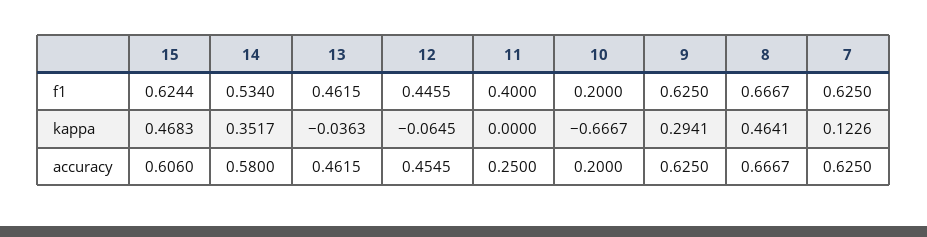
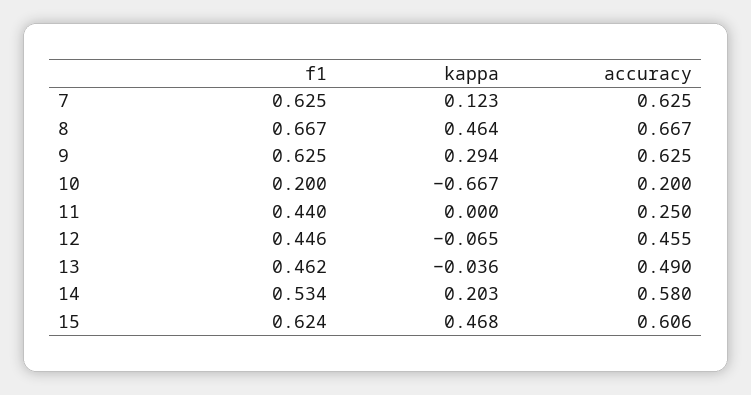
  {
    "15": {
      "f1": 0.6244,
      "kappa": 0.4683,
      "accuracy": 0.606
    },
    "14": {
      "f1": 0.534,
-     "kappa": 0.3517,
+     "kappa": 0.203,
      "accuracy": 0.58
    },
    "13": {
      "f1": 0.4615,
      "kappa": -0.0363,
-     "accuracy": 0.4615
+     "accuracy": 0.49
    },
    "12": {
      "f1": 0.4455,
      "kappa": -0.0645,
      "accuracy": 0.4545
    },
    "11": {
-     "f1": 0.4,
+     "f1": 0.44,
      "kappa": 0,
      "accuracy": 0.25
    },
    "10": {
      "f1": 0.2,
      "kappa": -0.6667,
      "accuracy": 0.2
    },
    "9": {
      "f1": 0.625,
      "kappa": 0.2941,
      "accuracy": 0.625
    },
    "8": {
      "f1": 0.6667,
      "kappa": 0.4641,
      "accuracy": 0.6667
    },
    "7": {
      "f1": 0.625,
      "kappa": 0.1226,
      "accuracy": 0.625
    }
  }

